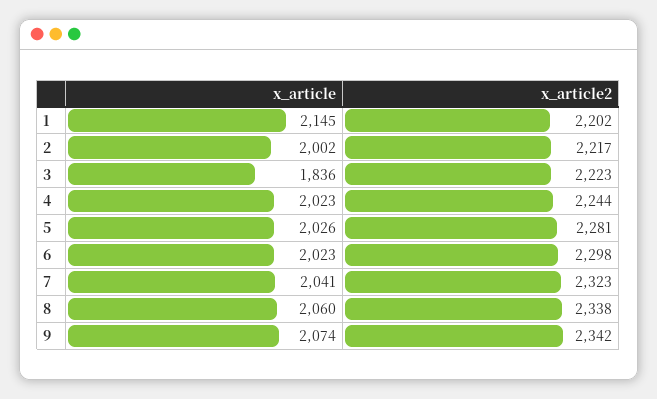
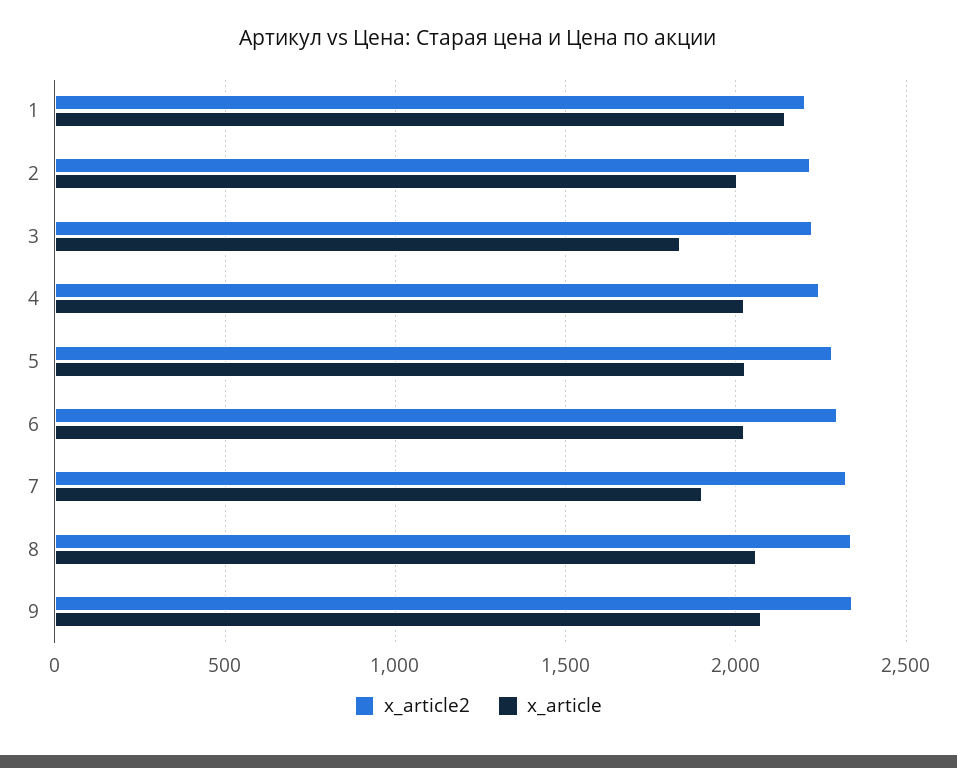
  {
    "x_article": {
      "1": 2145,
      "2": 2002,
      "3": 1836,
      "4": 2023,
      "5": 2026,
      "6": 2023,
-     "7": 2041,
+     "7": 1900,
      "8": 2060,
      "9": 2074
    },
    "x_article2": {
      "1": 2202,
      "2": 2217,
      "3": 2223,
      "4": 2244,
      "5": 2281,
      "6": 2298,
      "7": 2323,
      "8": 2338,
      "9": 2342
    }
  }

